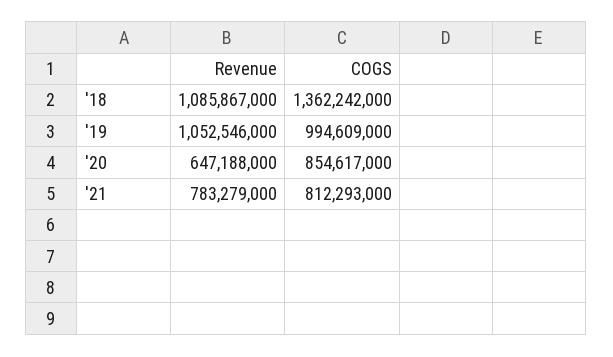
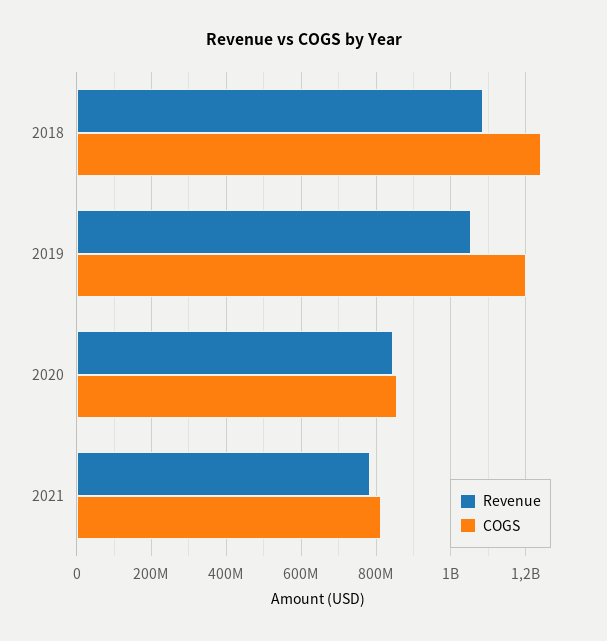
  {
    "Revenue": {
      "'18": 1085867000,
      "'19": 1052546000,
-     "'20": 647188000,
+     "'20": 840000000,
      "'21": 783279000
    },
    "COGS": {
-     "'18": 1362242000,
+     "'18": 1240000000,
-     "'19": 994609000,
+     "'19": 1200000000,
      "'20": 854617000,
      "'21": 812293000
    }
  }

